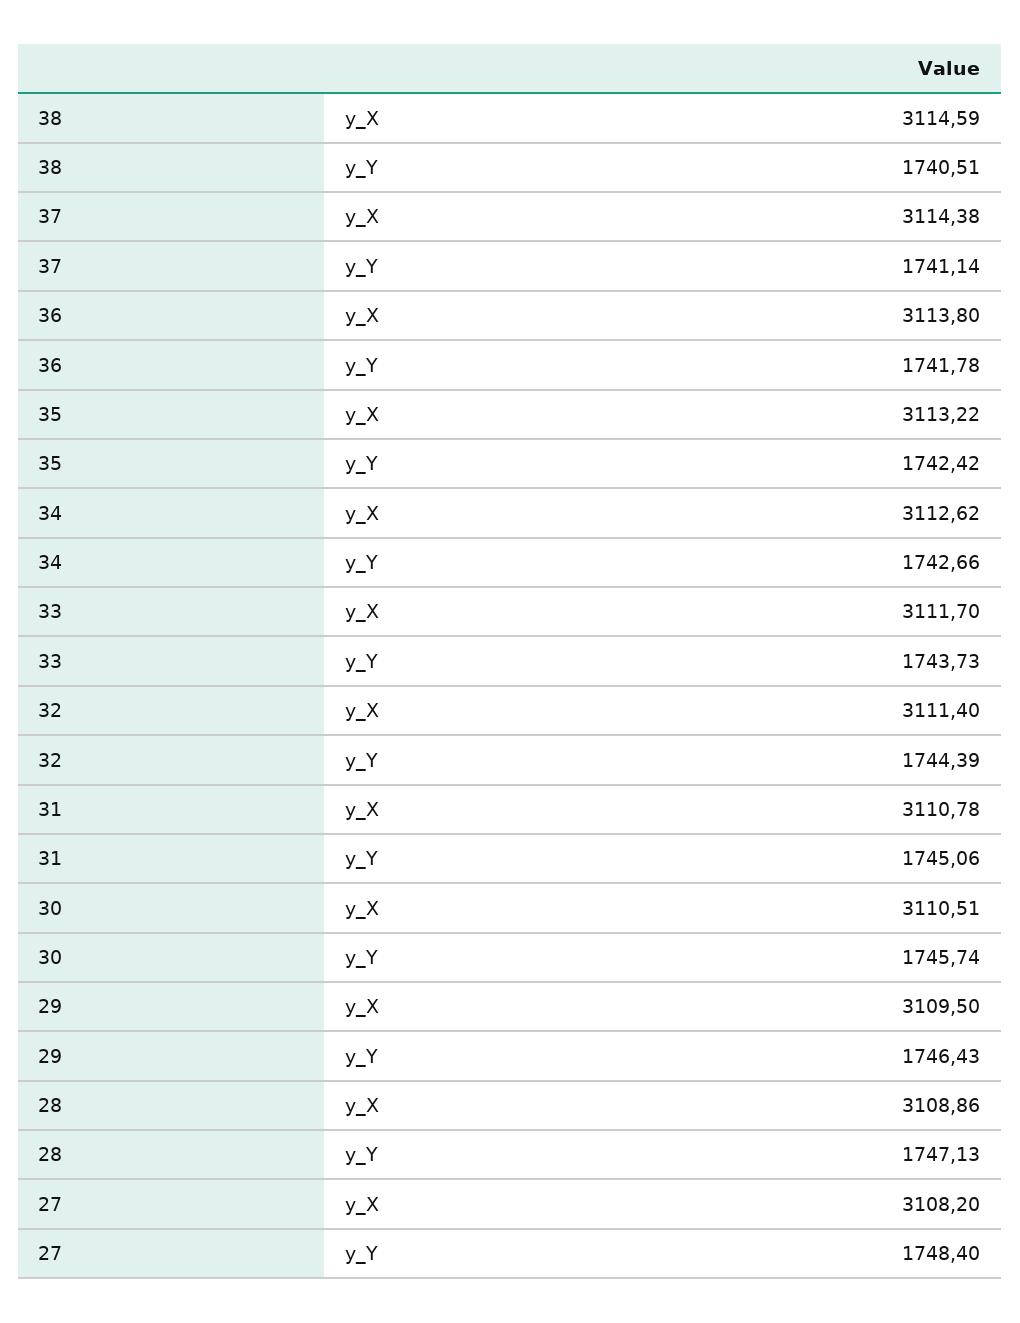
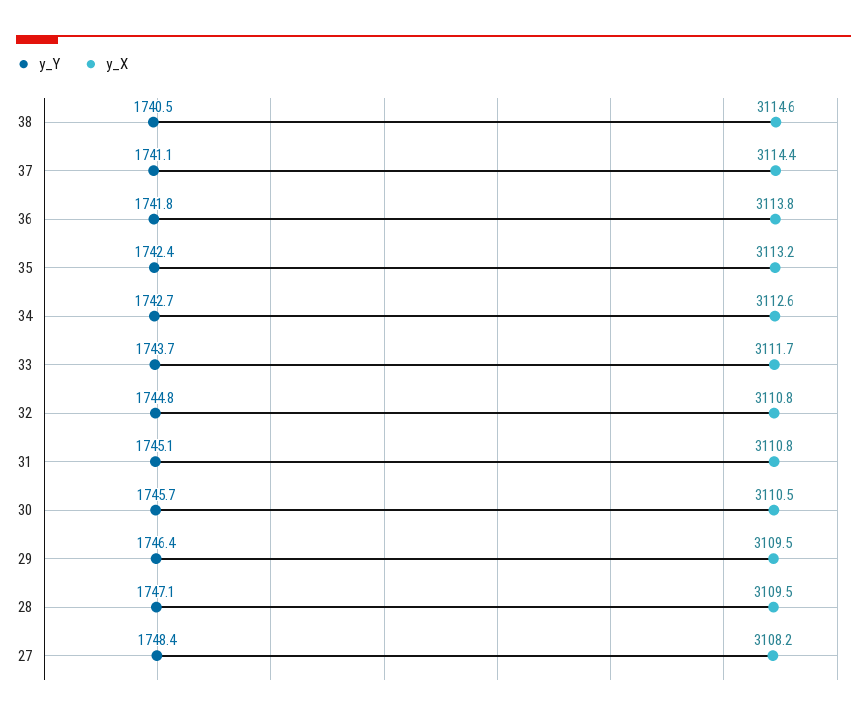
  {
    "y_X": {
      "38": 3114.59,
      "37": 3114.38,
      "36": 3113.8,
      "35": 3113.22,
      "34": 3112.62,
      "33": 3111.7,
-     "32": 3111.4,
+     "32": 3110.8,
      "31": 3110.78,
      "30": 3110.51,
      "29": 3109.5,
-     "28": 3108.86,
+     "28": 3109.5,
      "27": 3108.2
    },
    "y_Y": {
      "38": 1740.51,
      "37": 1741.14,
      "36": 1741.78,
      "35": 1742.42,
      "34": 1742.66,
      "33": 1743.73,
-     "32": 1744.39,
+     "32": 1744.8,
      "31": 1745.06,
      "30": 1745.74,
      "29": 1746.43,
      "28": 1747.13,
      "27": 1748.4
    }
  }

